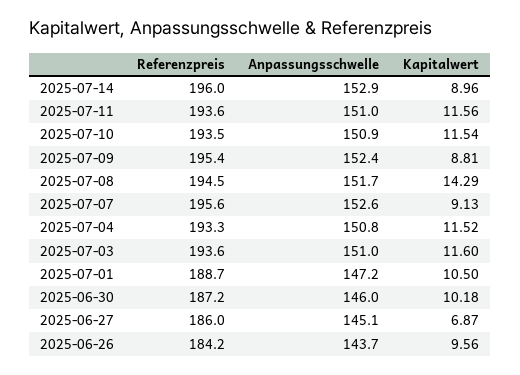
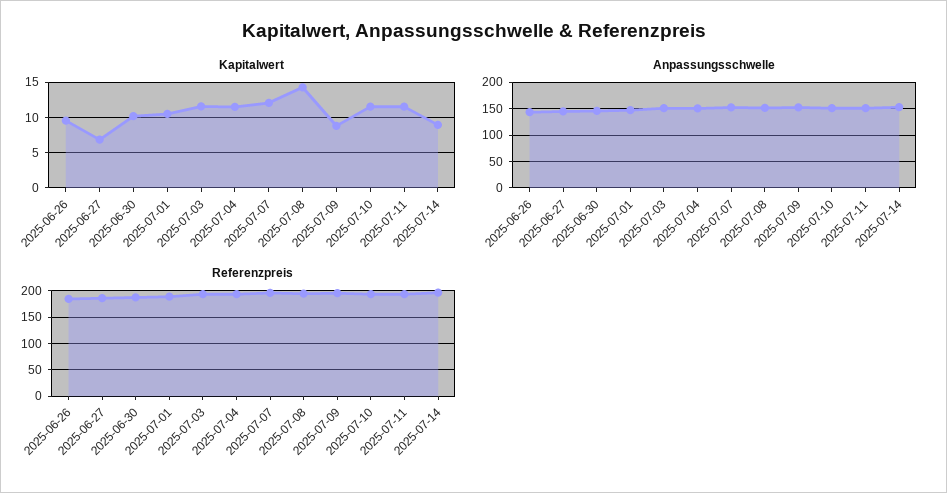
  {
    "Referenzpreis": {
      "2025-07-14": 196,
      "2025-07-11": 193.6,
      "2025-07-10": 193.5,
      "2025-07-09": 195.4,
      "2025-07-08": 194.5,
      "2025-07-07": 195.6,
      "2025-07-04": 193.3,
      "2025-07-03": 193.6,
      "2025-07-01": 188.7,
      "2025-06-30": 187.2,
      "2025-06-27": 186,
      "2025-06-26": 184.2
    },
    "Anpassungsschwelle": {
      "2025-07-14": 152.9,
      "2025-07-11": 151,
      "2025-07-10": 150.9,
      "2025-07-09": 152.4,
      "2025-07-08": 151.7,
      "2025-07-07": 152.6,
      "2025-07-04": 150.8,
      "2025-07-03": 151,
      "2025-07-01": 147.2,
      "2025-06-30": 146,
      "2025-06-27": 145.1,
      "2025-06-26": 143.7
    },
    "Kapitalwert": {
      "2025-07-14": 8.96,
      "2025-07-11": 11.56,
      "2025-07-10": 11.54,
      "2025-07-09": 8.81,
      "2025-07-08": 14.29,
-     "2025-07-07": 9.13,
+     "2025-07-07": 12,
      "2025-07-04": 11.52,
      "2025-07-03": 11.6,
      "2025-07-01": 10.5,
      "2025-06-30": 10.18,
      "2025-06-27": 6.87,
      "2025-06-26": 9.56
    }
  }

